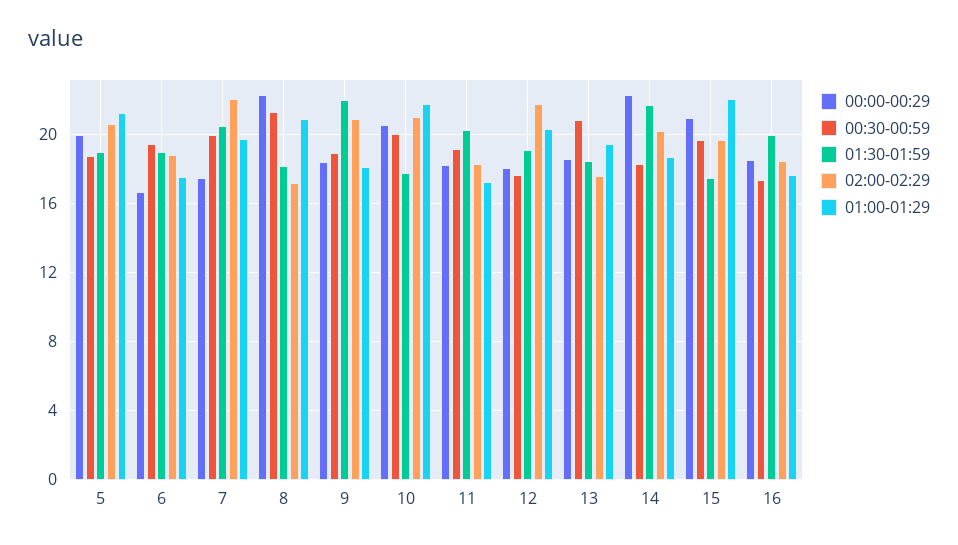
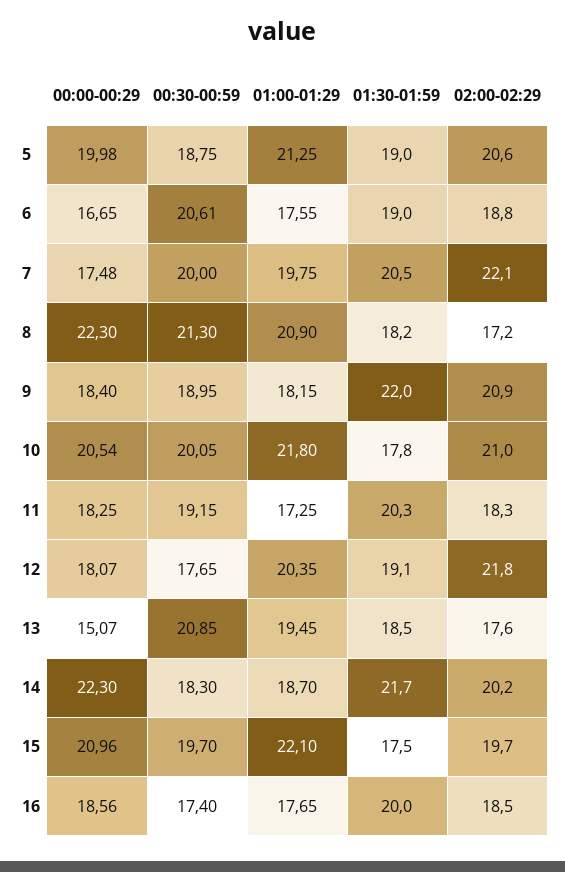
  {
    "00:00-00:29": {
      "5": 19.98,
      "6": 16.65,
      "7": 17.48,
      "8": 22.3,
      "9": 18.4,
      "10": 20.54,
      "11": 18.25,
      "12": 18.07,
-     "13": 18.5,
+     "13": 15.07,
      "14": 22.3,
      "15": 20.96,
      "16": 18.56
    },
    "00:30-00:59": {
      "5": 18.75,
-     "6": 19.5,
+     "6": 20.61,
      "7": 20,
      "8": 21.3,
      "9": 18.95,
      "10": 20.05,
      "11": 19.15,
      "12": 17.65,
      "13": 20.85,
      "14": 18.3,
      "15": 19.7,
      "16": 17.4
    },
    "01:30-01:59": {
      "5": 19,
      "6": 19,
      "7": 20.5,
      "8": 18.2,
      "9": 22,
      "10": 17.8,
      "11": 20.3,
      "12": 19.1,
      "13": 18.5,
      "14": 21.7,
      "15": 17.5,
      "16": 20
    },
    "02:00-02:29": {
      "5": 20.6,
      "6": 18.8,
      "7": 22.1,
      "8": 17.2,
      "9": 20.9,
      "10": 21,
      "11": 18.3,
      "12": 21.8,
      "13": 17.6,
      "14": 20.2,
      "15": 19.7,
      "16": 18.5
    },
    "01:00-01:29": {
      "5": 21.25,
      "6": 17.55,
      "7": 19.75,
      "8": 20.9,
      "9": 18.15,
      "10": 21.8,
      "11": 17.25,
      "12": 20.35,
      "13": 19.45,
      "14": 18.7,
      "15": 22.1,
      "16": 17.65
    }
  }

